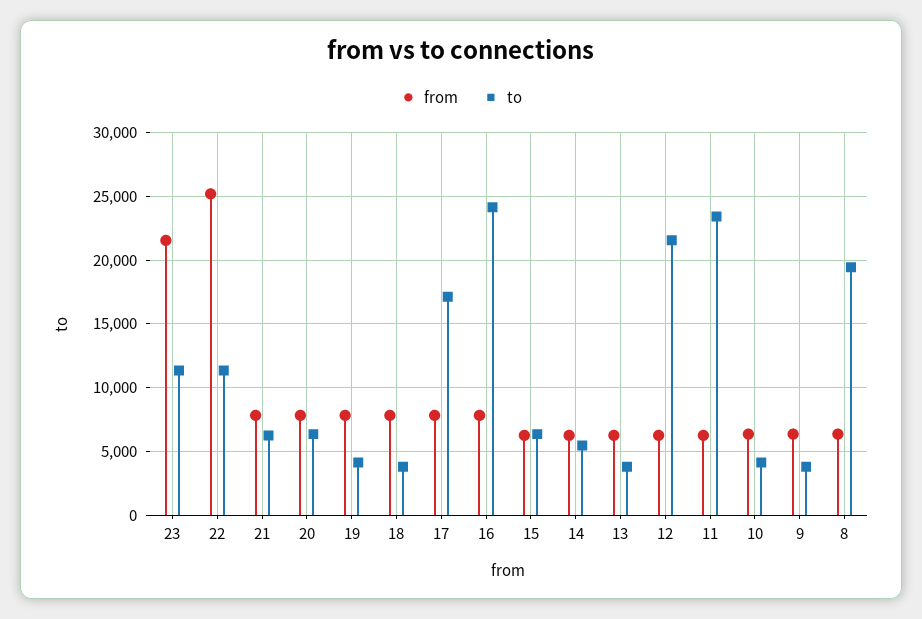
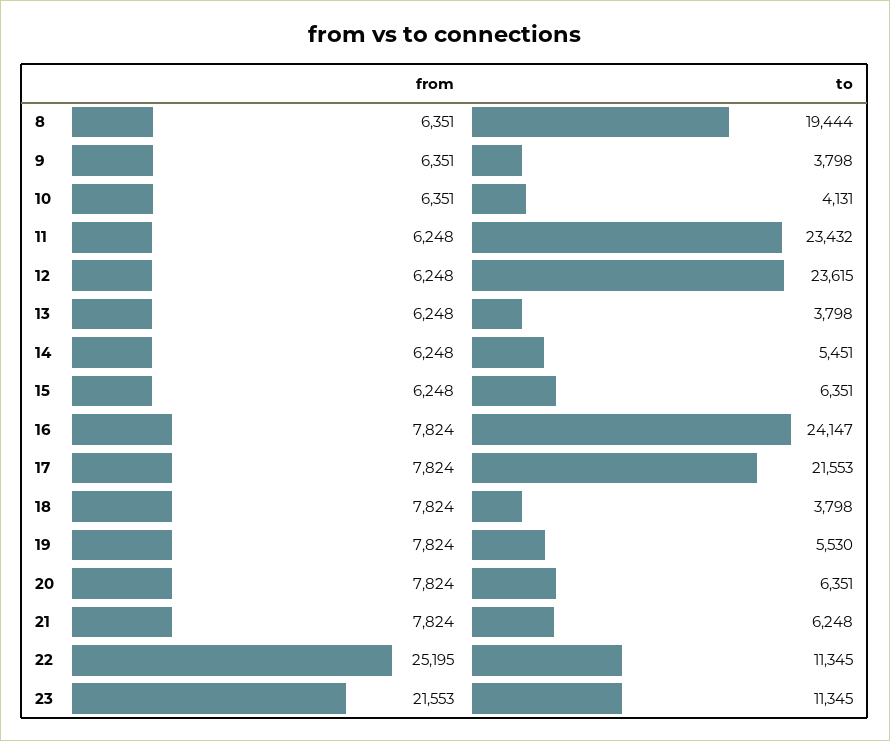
  {
    "from": {
      "23": 21553,
      "22": 25195,
      "21": 7824,
      "20": 7824,
      "19": 7824,
      "18": 7824,
      "17": 7824,
      "16": 7824,
      "15": 6248,
      "14": 6248,
      "13": 6248,
      "12": 6248,
      "11": 6248,
      "10": 6351,
      "9": 6351,
      "8": 6351
    },
    "to": {
      "23": 11345,
      "22": 11345,
      "21": 6248,
      "20": 6351,
-     "19": 4000,
+     "19": 5530,
      "18": 3798,
-     "17": 17000,
+     "17": 21553,
      "16": 24147,
      "15": 6351,
      "14": 5451,
      "13": 3798,
-     "12": 21500,
+     "12": 23615,
      "11": 23432,
      "10": 4131,
      "9": 3798,
      "8": 19444
    }
  }

